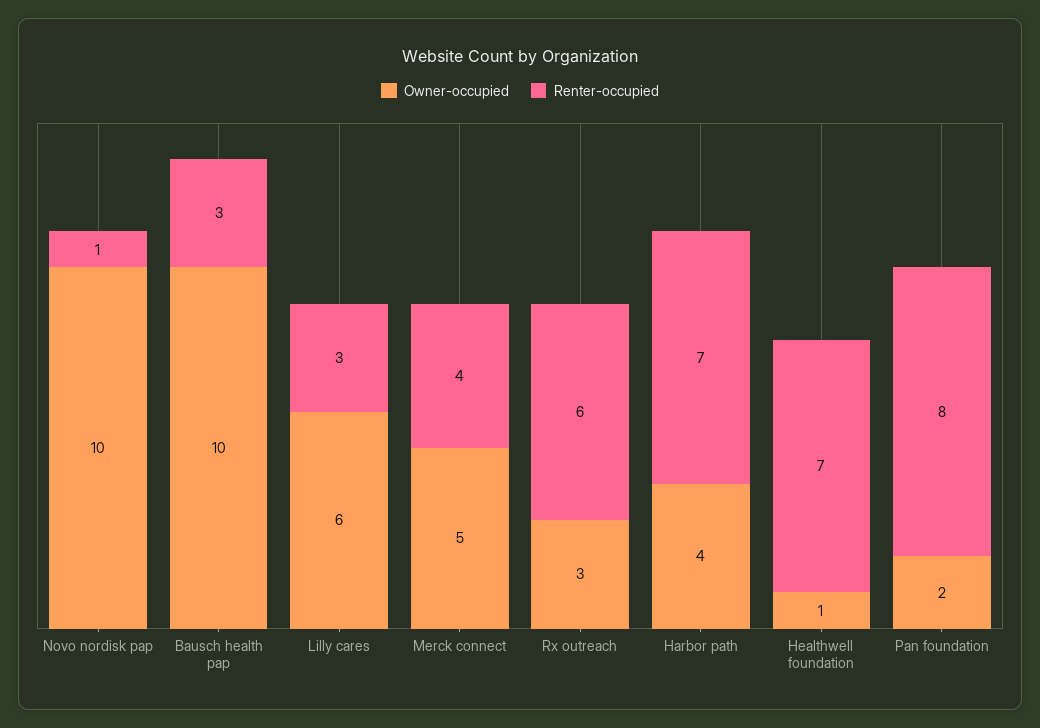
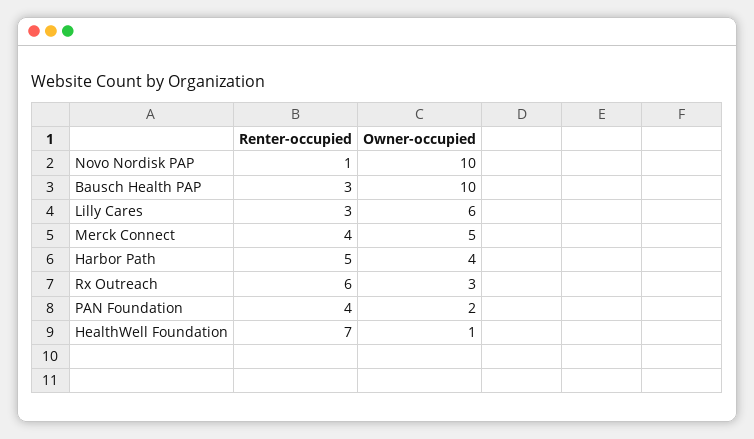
  {
    "Owner-occupied": {
      "Novo nordisk pap": 10,
      "Bausch health pap": 10,
      "Lilly cares": 6,
      "Merck connect": 5,
      "Rx outreach": 3,
      "Harbor path": 4,
      "Healthwell foundation": 1,
      "Pan foundation": 2
    },
    "Renter-occupied": {
      "Novo nordisk pap": 1,
      "Bausch health pap": 3,
      "Lilly cares": 3,
      "Merck connect": 4,
      "Rx outreach": 6,
-     "Harbor path": 7,
+     "Harbor path": 5,
      "Healthwell foundation": 7,
-     "Pan foundation": 8
+     "Pan foundation": 4
    }
  }

